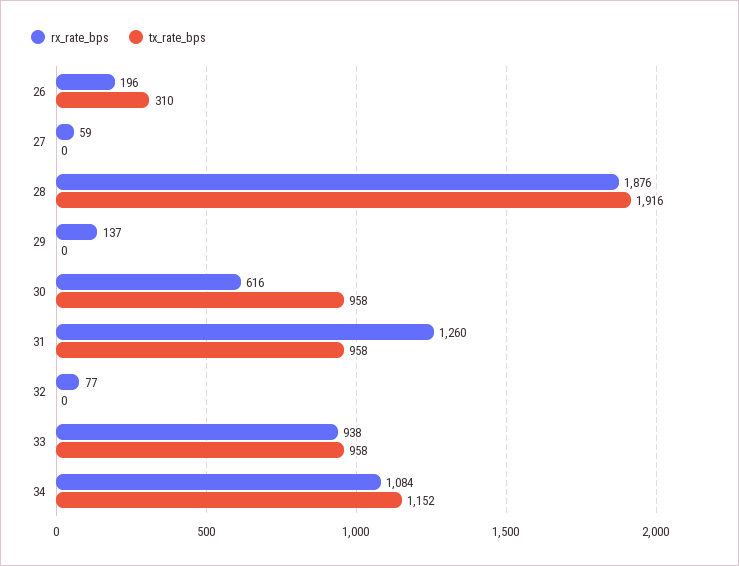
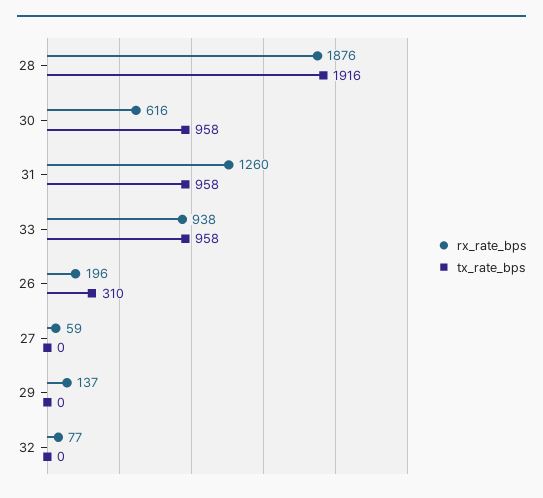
  {
    "rx_rate_bps": {
      "26": 196,
      "27": 59,
      "28": 1876,
      "29": 137,
      "30": 616,
      "31": 1260,
      "32": 77,
-     "33": 938,
+     "33": 938
-     "34": 1084
    },
    "tx_rate_bps": {
      "26": 310,
      "27": 0,
      "28": 1916,
      "29": 0,
      "30": 958,
      "31": 958,
      "32": 0,
-     "33": 958,
+     "33": 958
-     "34": 1152
    }
  }

